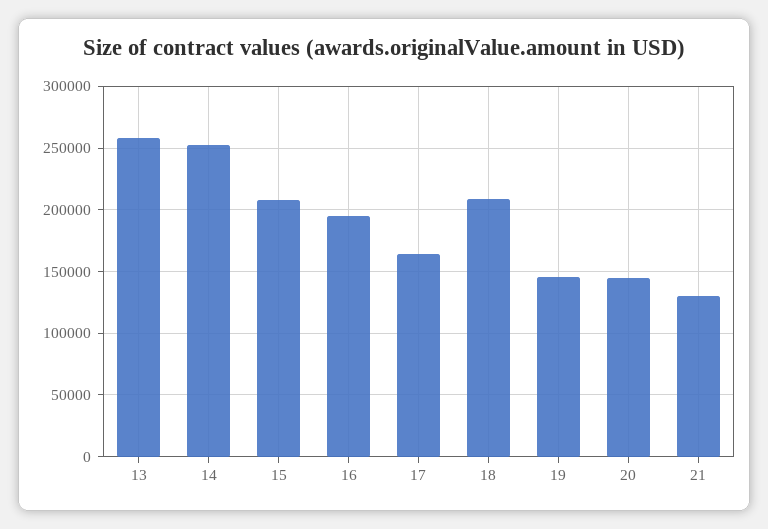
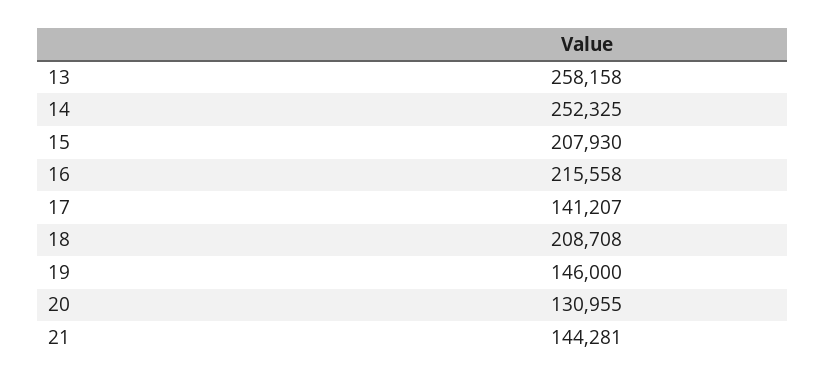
  {
    "13": 258158,
    "14": 252325,
    "15": 207930,
-   "16": 195000,
+   "16": 215558,
-   "17": 165000,
+   "17": 141207,
    "18": 208708,
    "19": 146000,
-   "20": 145000,
+   "20": 130955,
-   "21": 130000
+   "21": 144281
  }

